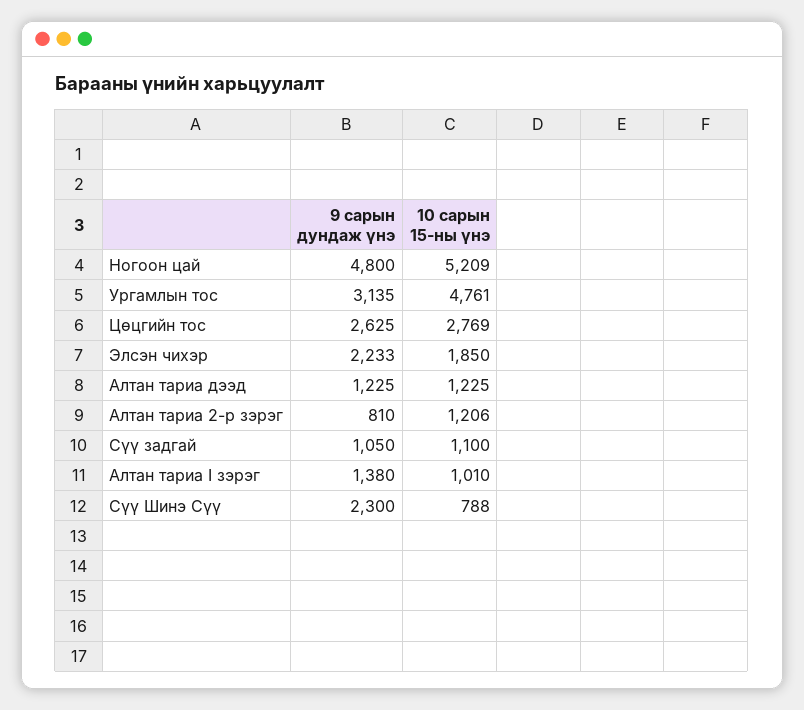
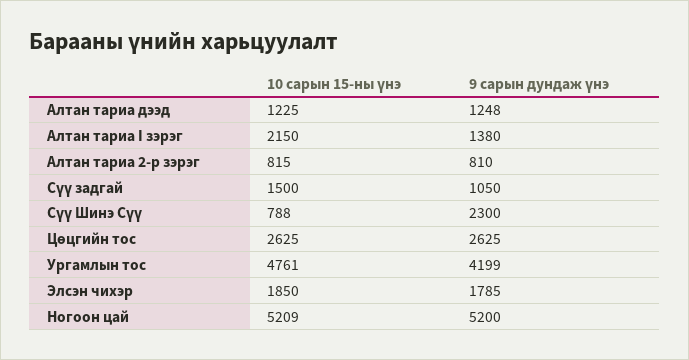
  {
    "9 сарын дундаж үнэ": {
-     "Ногоон цай": 4800,
+     "Ногоон цай": 5200,
-     "Ургамлын тос": 3135,
+     "Ургамлын тос": 4199,
      "Цөцгийн тос": 2625,
-     "Элсэн чихэр": 2233,
+     "Элсэн чихэр": 1785,
-     "Алтан тариа дээд": 1225,
+     "Алтан тариа дээд": 1248,
      "Алтан тариа 2-р зэрэг": 810,
      "Сүү задгай": 1050,
      "Алтан тариа I зэрэг": 1380,
      "Сүү Шинэ Сүү": 2300
    },
    "10 сарын 15-ны үнэ": {
      "Ногоон цай": 5209,
      "Ургамлын тос": 4761,
-     "Цөцгийн тос": 2769,
+     "Цөцгийн тос": 2625,
      "Элсэн чихэр": 1850,
      "Алтан тариа дээд": 1225,
-     "Алтан тариа 2-р зэрэг": 1206,
+     "Алтан тариа 2-р зэрэг": 815,
-     "Сүү задгай": 1100,
+     "Сүү задгай": 1500,
-     "Алтан тариа I зэрэг": 1010,
+     "Алтан тариа I зэрэг": 2150,
      "Сүү Шинэ Сүү": 788
    }
  }

